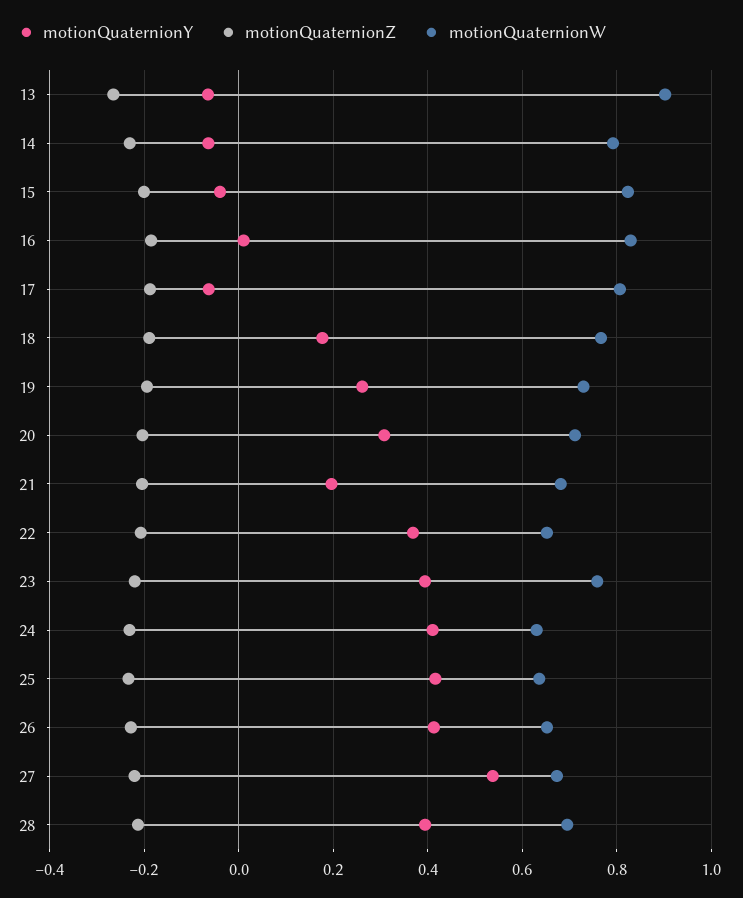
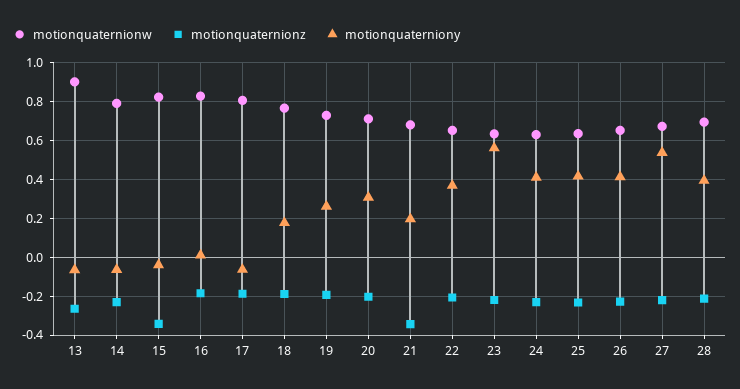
  {
    "motionQuaternionY": {
      "13": -0.06,
      "14": -0.06,
      "15": -0.04,
      "16": 0.02,
      "17": -0.06,
      "18": 0.18,
      "19": 0.26,
      "20": 0.3,
      "21": 0.2,
      "22": 0.36,
-     "23": 0.4,
+     "23": 0.55,
      "24": 0.42,
      "25": 0.42,
      "26": 0.42,
      "27": 0.54,
      "28": 0.4
    },
    "motionQuaternionZ": {
      "13": -0.26,
      "14": -0.24,
-     "15": -0.2,
+     "15": -0.35,
      "16": -0.18,
      "17": -0.18,
      "18": -0.18,
      "19": -0.2,
      "20": -0.2,
-     "21": -0.2,
+     "21": -0.35,
      "22": -0.2,
      "23": -0.22,
      "24": -0.24,
      "25": -0.24,
      "26": -0.22,
      "27": -0.22,
      "28": -0.22
    },
    "motionQuaternionW": {
      "13": 0.9,
      "14": 0.8,
      "15": 0.82,
      "16": 0.82,
      "17": 0.8,
      "18": 0.76,
      "19": 0.74,
      "20": 0.72,
      "21": 0.68,
      "22": 0.66,
-     "23": 0.76,
+     "23": 0.65,
      "24": 0.64,
      "25": 0.64,
      "26": 0.66,
      "27": 0.68,
      "28": 0.7
    }
  }

